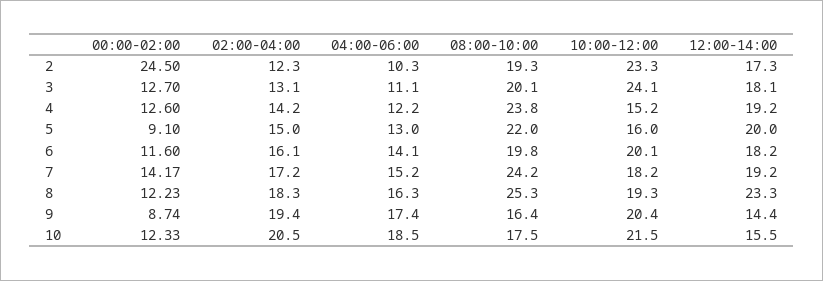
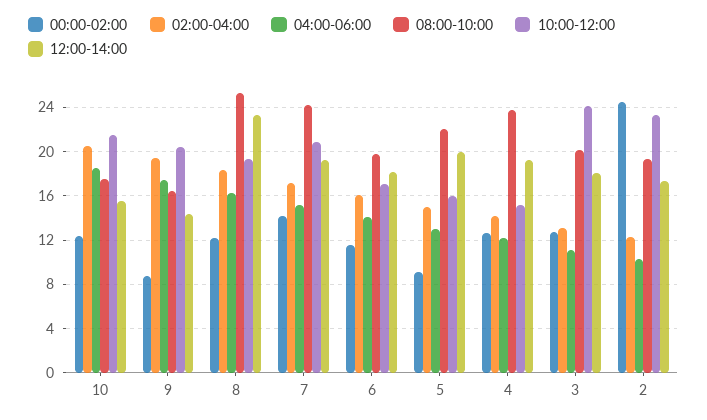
  {
    "00:00-02:00": {
      "2": 24.5,
      "3": 12.7,
      "4": 12.6,
      "5": 9.1,
      "6": 11.6,
      "7": 14.17,
      "8": 12.23,
      "9": 8.74,
      "10": 12.33
    },
    "02:00-04:00": {
      "2": 12.3,
      "3": 13.1,
      "4": 14.2,
      "5": 15,
      "6": 16.1,
      "7": 17.2,
      "8": 18.3,
      "9": 19.4,
      "10": 20.5
    },
    "04:00-06:00": {
      "2": 10.3,
      "3": 11.1,
      "4": 12.2,
      "5": 13,
      "6": 14.1,
      "7": 15.2,
      "8": 16.3,
      "9": 17.4,
      "10": 18.5
    },
    "08:00-10:00": {
      "2": 19.3,
      "3": 20.1,
      "4": 23.8,
      "5": 22,
      "6": 19.8,
      "7": 24.2,
      "8": 25.3,
      "9": 16.4,
      "10": 17.5
    },
    "10:00-12:00": {
      "2": 23.3,
      "3": 24.1,
      "4": 15.2,
      "5": 16,
-     "6": 20.1,
+     "6": 17,
-     "7": 18.2,
+     "7": 21,
      "8": 19.3,
      "9": 20.4,
      "10": 21.5
    },
    "12:00-14:00": {
      "2": 17.3,
      "3": 18.1,
      "4": 19.2,
      "5": 20,
      "6": 18.2,
      "7": 19.2,
      "8": 23.3,
      "9": 14.4,
      "10": 15.5
    }
  }

